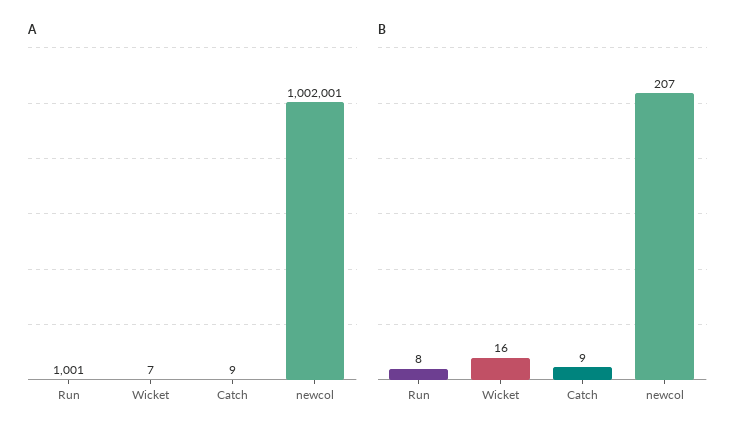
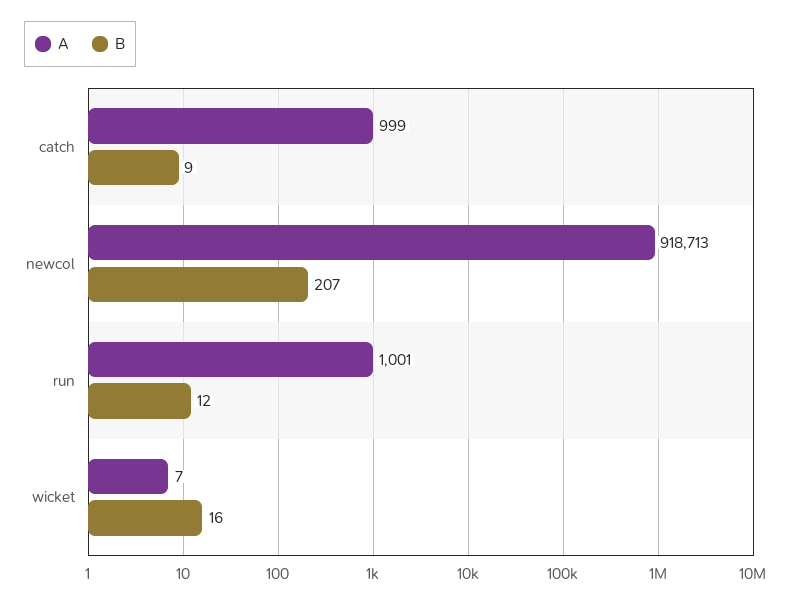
  {
    "A": {
      "Run": 1001,
      "Wicket": 7,
-     "Catch": 9,
+     "Catch": 999,
-     "newcol": 1002001
+     "newcol": 918713
    },
    "B": {
-     "Run": 8,
+     "Run": 12,
      "Wicket": 16,
      "Catch": 9,
      "newcol": 207
    }
  }

